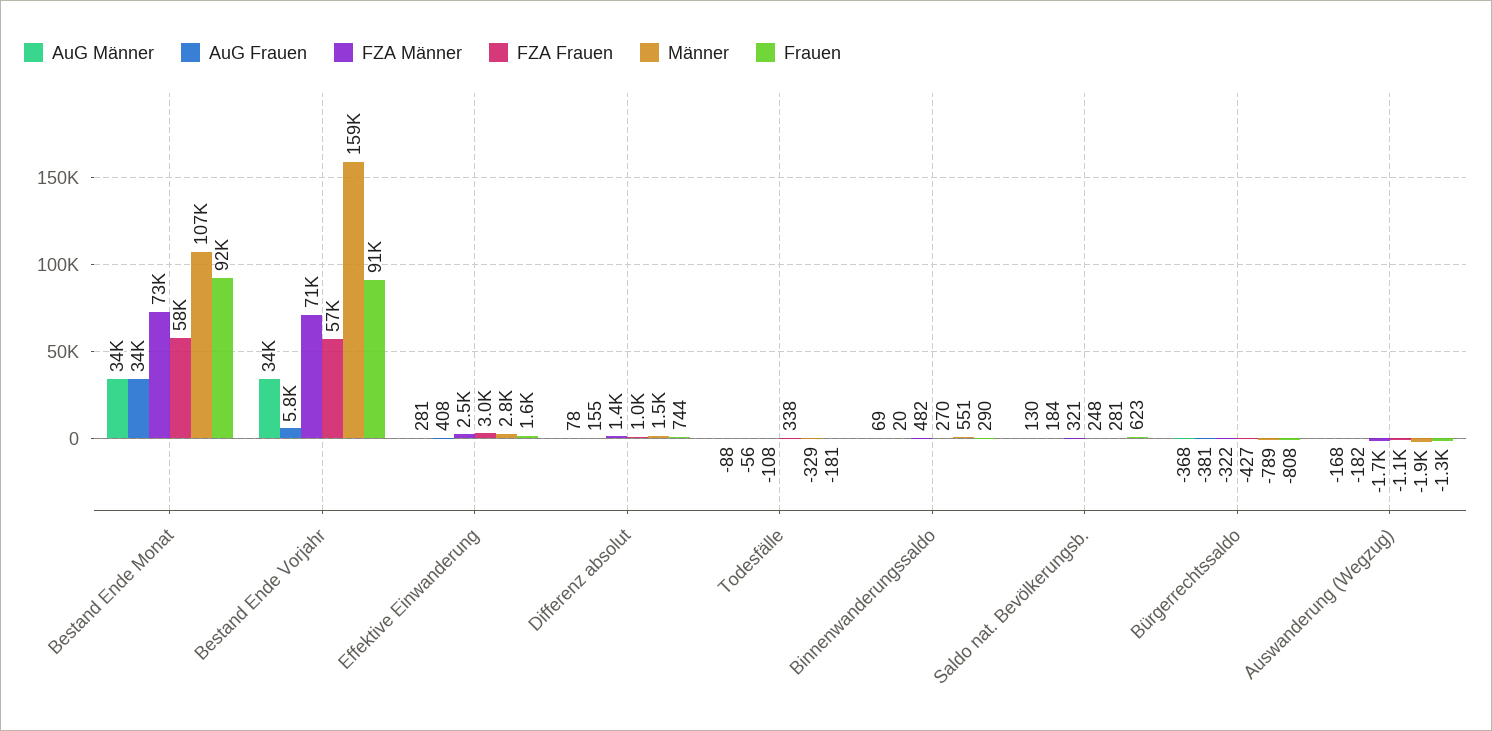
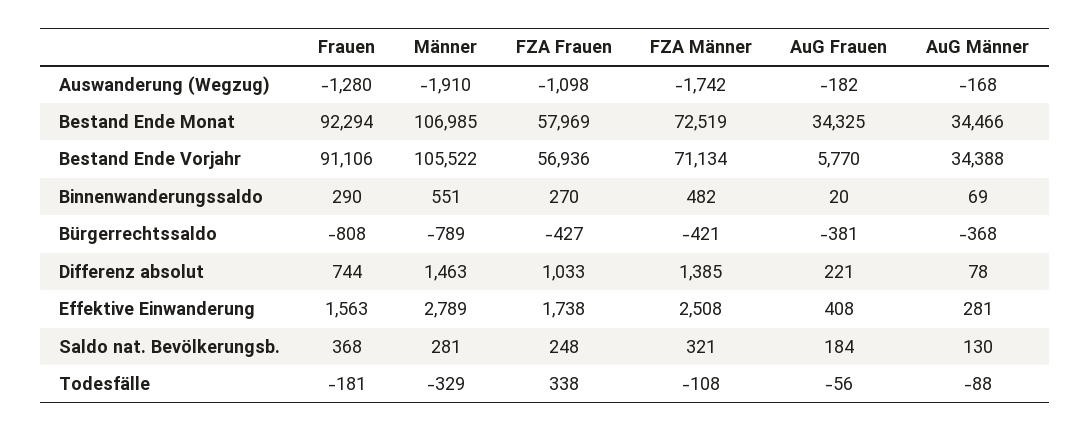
  {
    "AuG Männer": {
      "Bestand Ende Monat": 34466,
      "Bestand Ende Vorjahr": 34388,
      "Effektive Einwanderung": 281,
      "Differenz absolut": 78,
      "Todesfälle": -88,
      "Binnenwanderungssaldo": 69,
      "Saldo nat. Bevölkerungsb.": 130,
      "Bürgerrechtssaldo": -368,
      "Auswanderung (Wegzug)": -168
    },
    "AuG Frauen": {
      "Bestand Ende Monat": 34325,
      "Bestand Ende Vorjahr": 5770,
      "Effektive Einwanderung": 408,
-     "Differenz absolut": 155,
+     "Differenz absolut": 221,
      "Todesfälle": -56,
      "Binnenwanderungssaldo": 20,
      "Saldo nat. Bevölkerungsb.": 184,
      "Bürgerrechtssaldo": -381,
      "Auswanderung (Wegzug)": -182
    },
    "FZA Männer": {
      "Bestand Ende Monat": 72519,
      "Bestand Ende Vorjahr": 71134,
      "Effektive Einwanderung": 2508,
      "Differenz absolut": 1385,
      "Todesfälle": -108,
      "Binnenwanderungssaldo": 482,
      "Saldo nat. Bevölkerungsb.": 321,
-     "Bürgerrechtssaldo": -322,
+     "Bürgerrechtssaldo": -421,
      "Auswanderung (Wegzug)": -1742
    },
    "FZA Frauen": {
      "Bestand Ende Monat": 57969,
      "Bestand Ende Vorjahr": 56936,
-     "Effektive Einwanderung": 3000,
+     "Effektive Einwanderung": 1738,
      "Differenz absolut": 1033,
      "Todesfälle": 338,
      "Binnenwanderungssaldo": 270,
      "Saldo nat. Bevölkerungsb.": 248,
      "Bürgerrechtssaldo": -427,
      "Auswanderung (Wegzug)": -1098
    },
    "Männer": {
      "Bestand Ende Monat": 106985,
-     "Bestand Ende Vorjahr": 159000,
+     "Bestand Ende Vorjahr": 105522,
      "Effektive Einwanderung": 2789,
      "Differenz absolut": 1463,
      "Todesfälle": -329,
      "Binnenwanderungssaldo": 551,
      "Saldo nat. Bevölkerungsb.": 281,
      "Bürgerrechtssaldo": -789,
      "Auswanderung (Wegzug)": -1910
    },
    "Frauen": {
      "Bestand Ende Monat": 92294,
      "Bestand Ende Vorjahr": 91106,
      "Effektive Einwanderung": 1563,
      "Differenz absolut": 744,
      "Todesfälle": -181,
      "Binnenwanderungssaldo": 290,
-     "Saldo nat. Bevölkerungsb.": 623,
+     "Saldo nat. Bevölkerungsb.": 368,
      "Bürgerrechtssaldo": -808,
      "Auswanderung (Wegzug)": -1280
    }
  }

